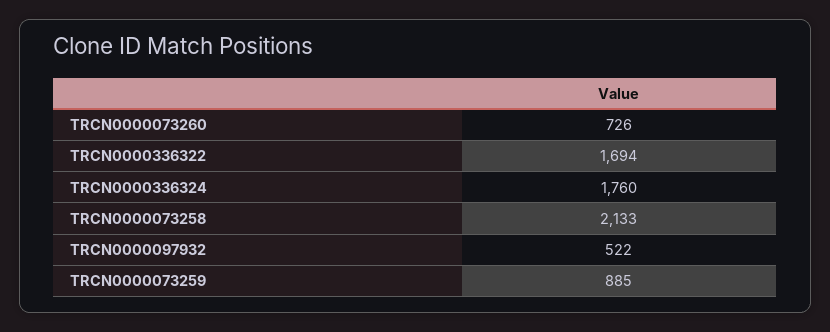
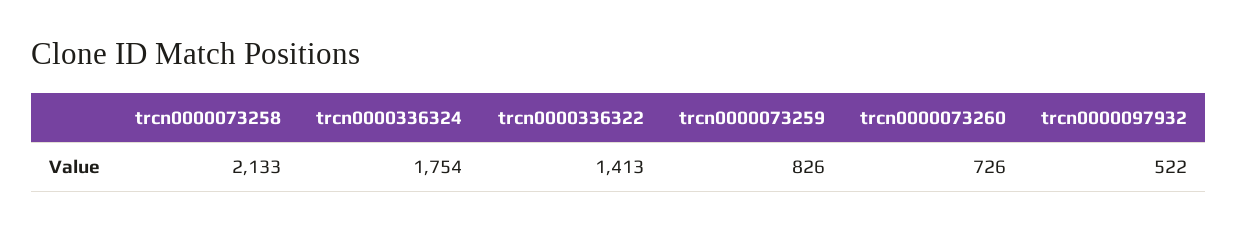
  {
    "TRCN0000073260": 726,
-   "TRCN0000336322": 1694,
+   "TRCN0000336322": 1413,
-   "TRCN0000336324": 1760,
+   "TRCN0000336324": 1754,
    "TRCN0000073258": 2133,
    "TRCN0000097932": 522,
-   "TRCN0000073259": 885
+   "TRCN0000073259": 826
  }

